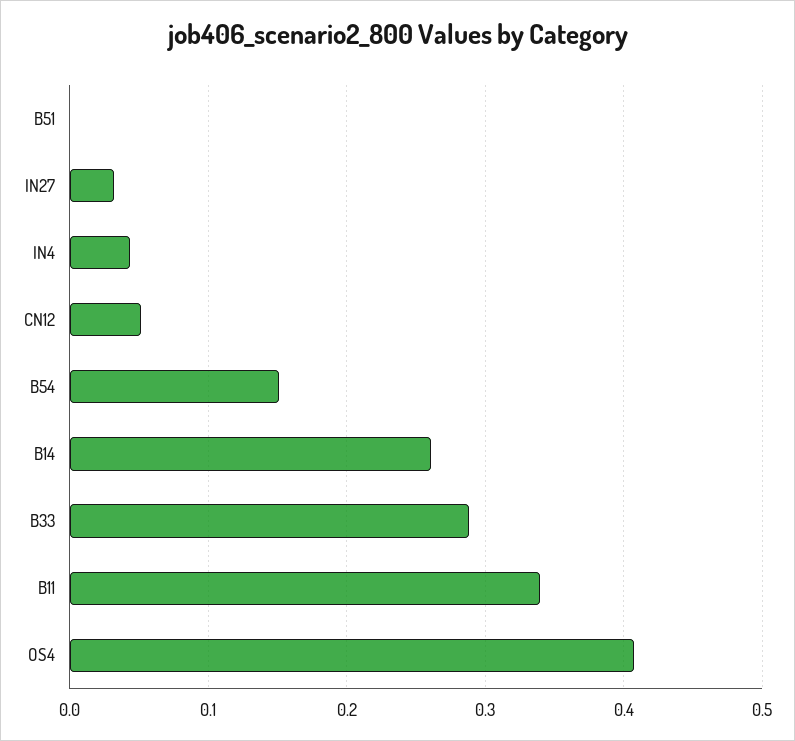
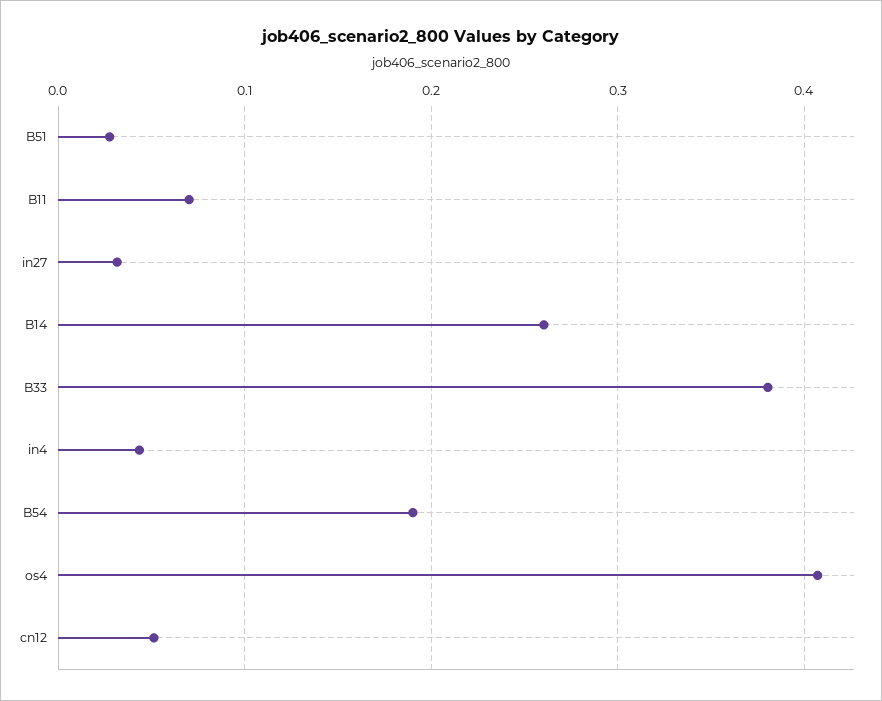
  {
-   "B51": 0,
+   "B51": 0.03,
    "IN27": 0.03,
    "IN4": 0.04,
    "CN12": 0.05,
-   "B54": 0.15,
+   "B54": 0.19,
    "B14": 0.26,
-   "B33": 0.29,
+   "B33": 0.38,
-   "B11": 0.34,
+   "B11": 0.07,
    "OS4": 0.41
  }

